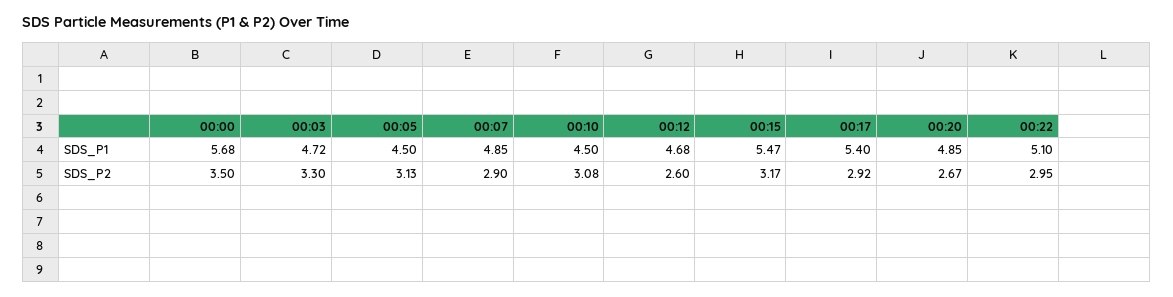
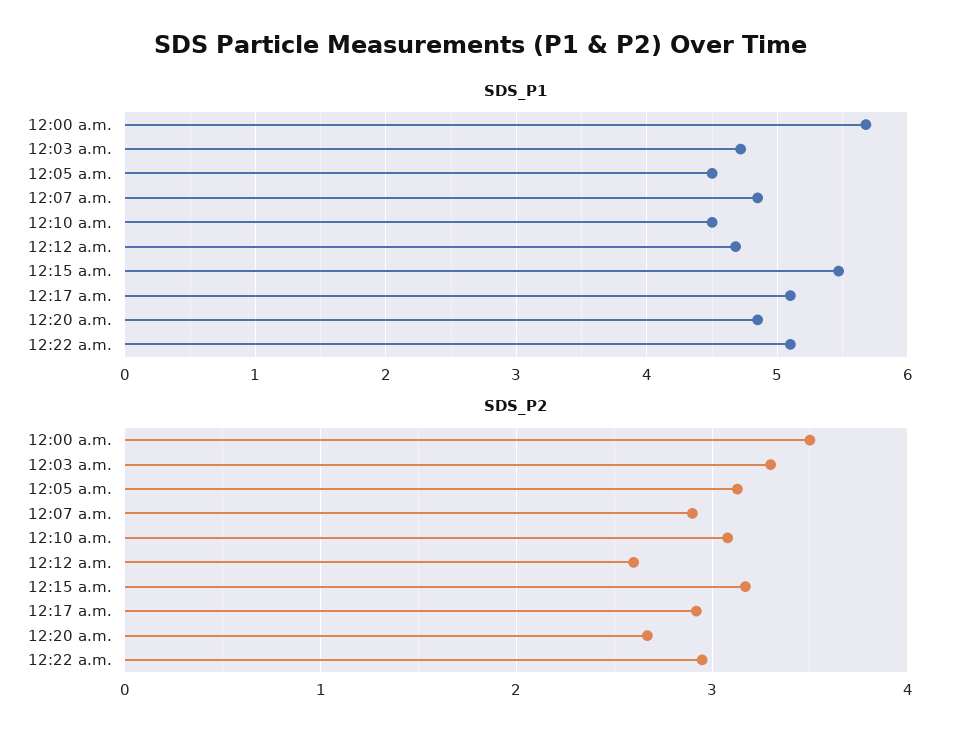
  {
    "SDS_P1": {
      "00:00": 5.68,
      "00:03": 4.72,
      "00:05": 4.5,
      "00:07": 4.85,
      "00:10": 4.5,
      "00:12": 4.68,
      "00:15": 5.47,
-     "00:17": 5.4,
+     "00:17": 5.1,
      "00:20": 4.85,
      "00:22": 5.1
    },
    "SDS_P2": {
      "00:00": 3.5,
      "00:03": 3.3,
      "00:05": 3.13,
      "00:07": 2.9,
      "00:10": 3.08,
      "00:12": 2.6,
      "00:15": 3.17,
      "00:17": 2.92,
      "00:20": 2.67,
      "00:22": 2.95
    }
  }

